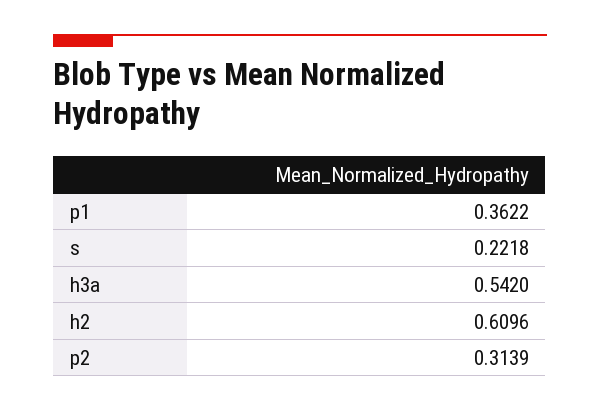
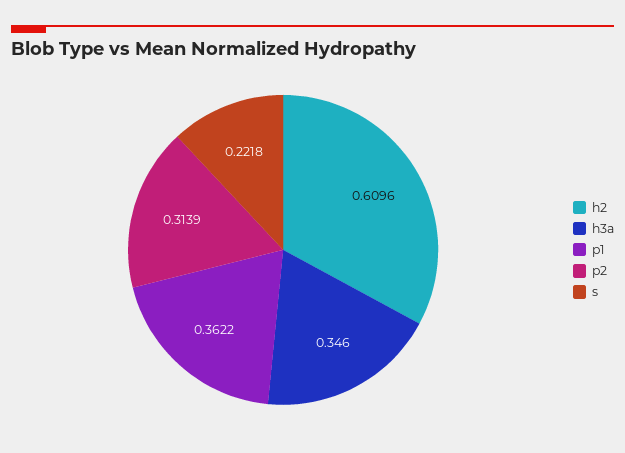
  {
    "p1": 0.3622,
    "s": 0.2218,
-   "h3a": 0.542,
+   "h3a": 0.346,
    "h2": 0.6096,
    "p2": 0.3139
  }

